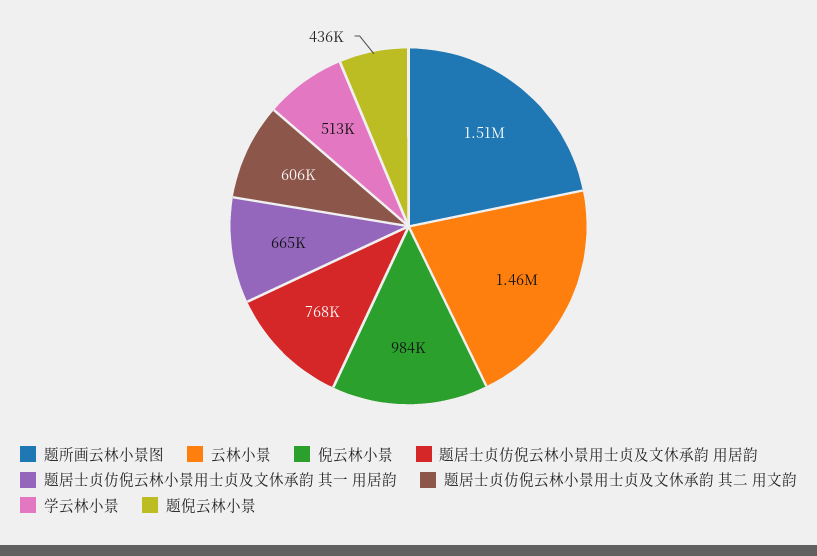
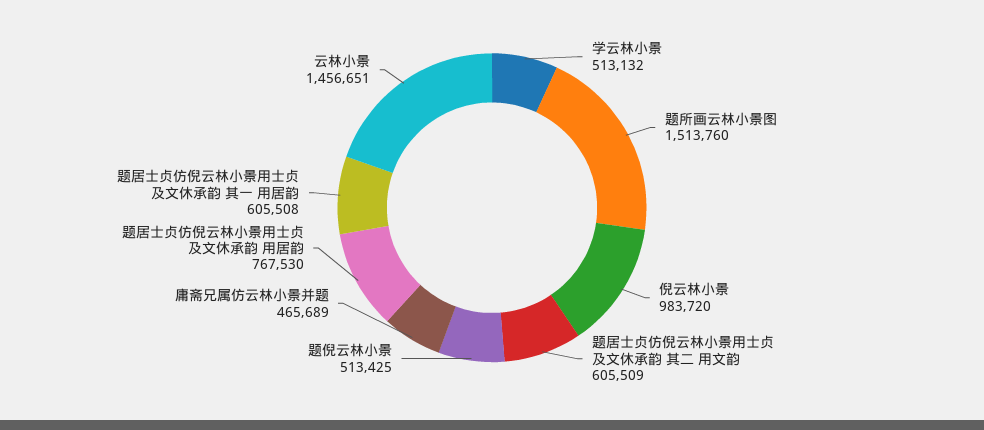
  {
    "题所画云林小景图": 1513760,
    "云林小景": 1456651,
    "倪云林小景": 983720,
    "题居士贞仿倪云林小景用士贞及文休承韵 用居韵": 767530,
-   "题居士贞仿倪云林小景用士贞及文休承韵 其一 用居韵": 665000,
+   "题居士贞仿倪云林小景用士贞及文休承韵 其一 用居韵": 605508,
    "题居士贞仿倪云林小景用士贞及文休承韵 其二 用文韵": 605509,
    "学云林小景": 513132,
-   "题倪云林小景": 436000
+   "题倪云林小景": 513425,
+   "庸斋兄属仿云林小景并题": 465689
  }

